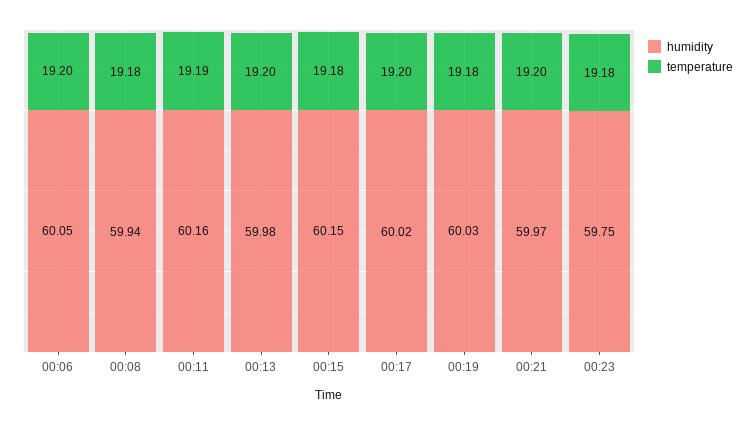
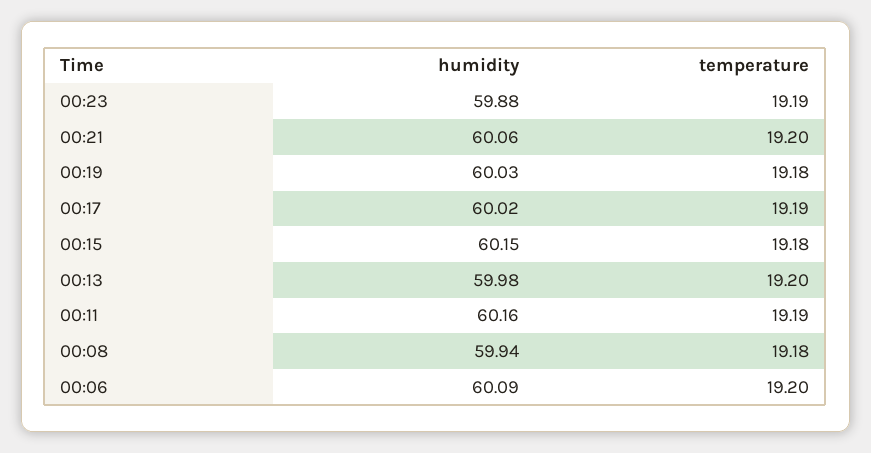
  {
    "humidity": {
-     "00:06": 60.05,
+     "00:06": 60.09,
      "00:08": 59.94,
      "00:11": 60.16,
      "00:13": 59.98,
      "00:15": 60.15,
      "00:17": 60.02,
      "00:19": 60.03,
-     "00:21": 59.97,
+     "00:21": 60.06,
-     "00:23": 59.75
+     "00:23": 59.88
    },
    "temperature": {
      "00:06": 19.2,
      "00:08": 19.18,
      "00:11": 19.19,
      "00:13": 19.2,
      "00:15": 19.18,
-     "00:17": 19.2,
+     "00:17": 19.19,
      "00:19": 19.18,
      "00:21": 19.2,
-     "00:23": 19.18
+     "00:23": 19.19
    }
  }

